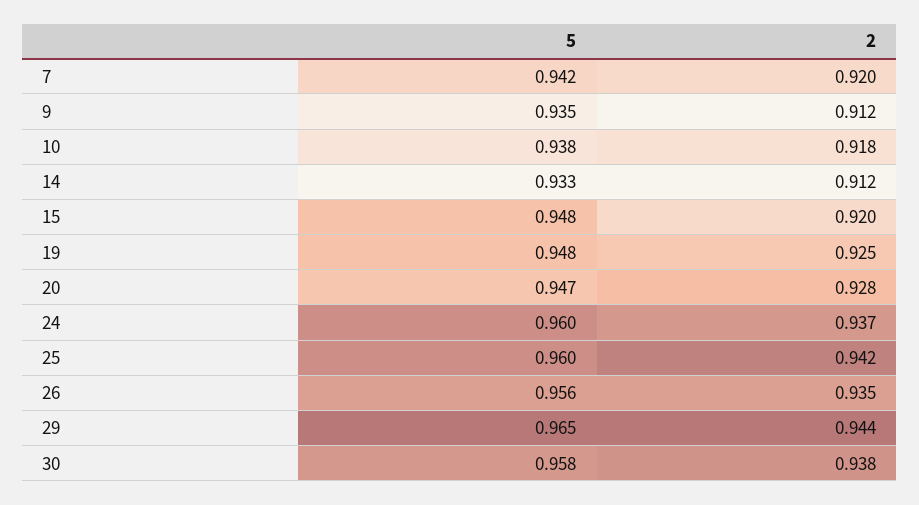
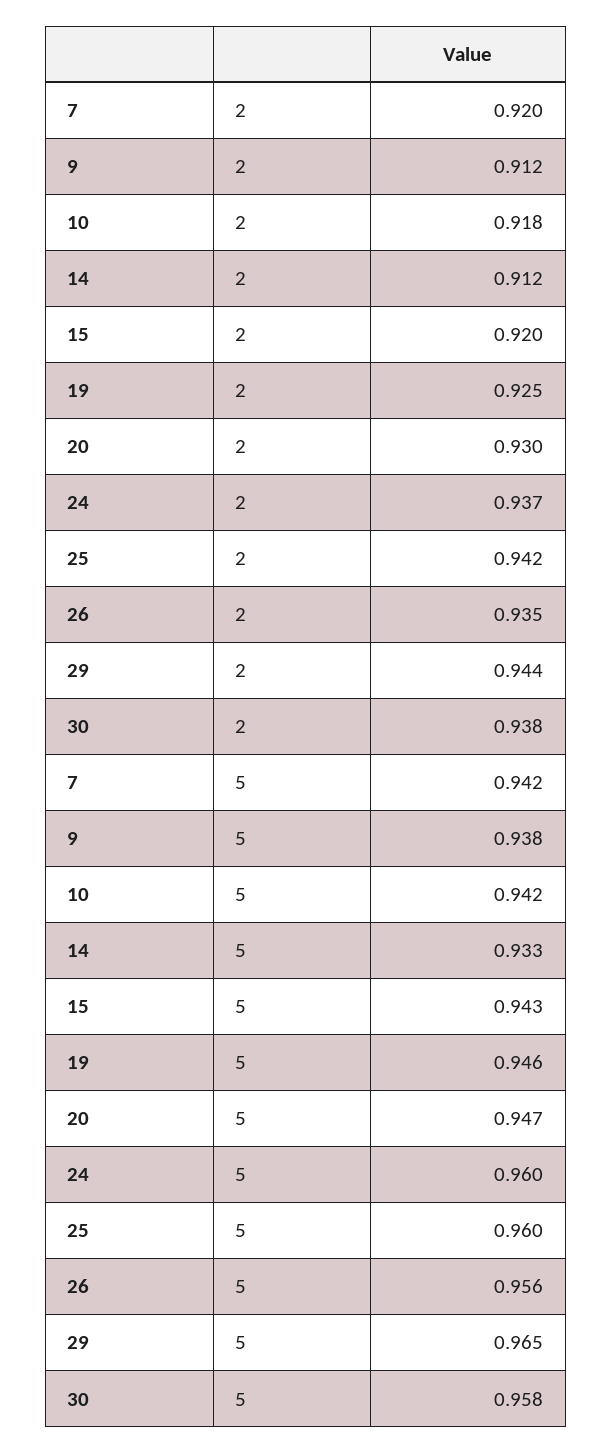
  {
    "5": {
      "7": 0.942,
-     "9": 0.935,
+     "9": 0.938,
-     "10": 0.938,
+     "10": 0.942,
      "14": 0.933,
-     "15": 0.948,
+     "15": 0.943,
-     "19": 0.948,
+     "19": 0.946,
      "20": 0.947,
      "24": 0.96,
      "25": 0.96,
      "26": 0.956,
      "29": 0.965,
      "30": 0.958
    },
    "2": {
      "7": 0.92,
      "9": 0.912,
      "10": 0.918,
      "14": 0.912,
      "15": 0.92,
      "19": 0.925,
-     "20": 0.928,
+     "20": 0.93,
      "24": 0.937,
      "25": 0.942,
      "26": 0.935,
      "29": 0.944,
      "30": 0.938
    }
  }

